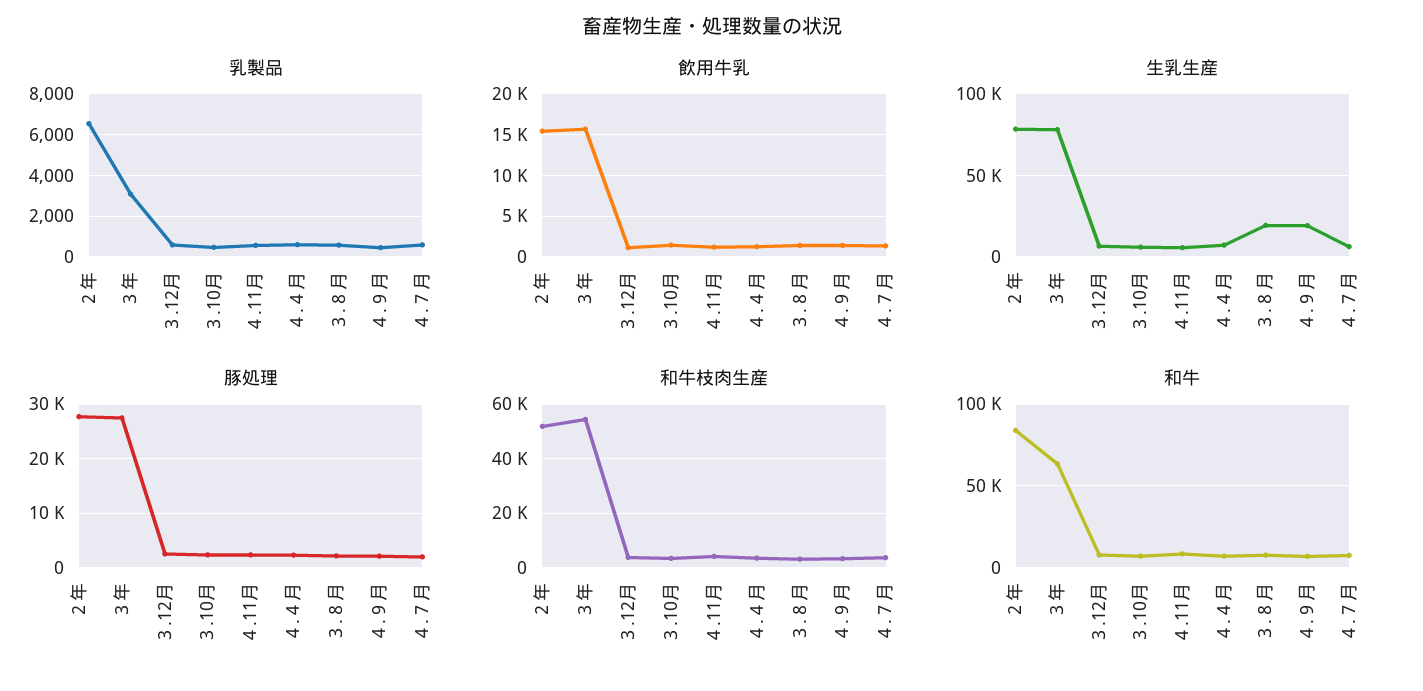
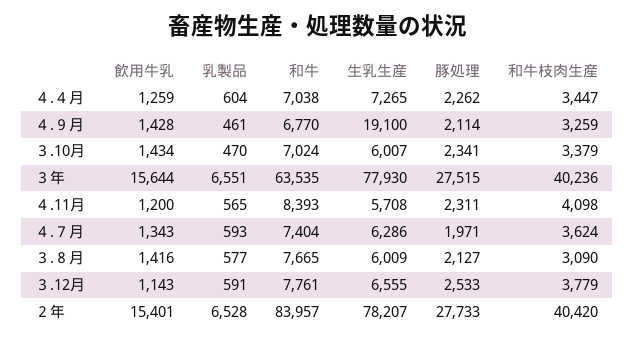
  {
    "乳製品": {
      "２年": 6528,
-     "３年": 3000,
+     "３年": 6551,
      "３.12月": 591,
      "３.10月": 470,
      "４.11月": 565,
      "４.４月": 604,
      "３.８月": 577,
      "４.９月": 461,
      "４.７月": 593
    },
    "飲用牛乳": {
      "２年": 15401,
      "３年": 15644,
      "３.12月": 1143,
      "３.10月": 1434,
      "４.11月": 1200,
      "４.４月": 1259,
      "３.８月": 1416,
      "４.９月": 1428,
      "４.７月": 1343
    },
    "生乳生産": {
      "２年": 78207,
      "３年": 77930,
      "３.12月": 6555,
      "３.10月": 6007,
      "４.11月": 5708,
      "４.４月": 7265,
-     "３.８月": 20000,
+     "３.８月": 6009,
      "４.９月": 19100,
      "４.７月": 6286
    },
    "豚処理": {
      "２年": 27733,
      "３年": 27515,
      "３.12月": 2533,
      "３.10月": 2341,
      "４.11月": 2311,
      "４.４月": 2262,
      "３.８月": 2127,
      "４.９月": 2114,
      "４.７月": 1971
    },
    "和牛枝肉生産": {
-     "２年": 52500,
+     "２年": 40420,
-     "３年": 55000,
+     "３年": 40236,
      "３.12月": 3779,
      "３.10月": 3379,
      "４.11月": 4098,
      "４.４月": 3447,
      "３.８月": 3090,
      "４.９月": 3259,
      "４.７月": 3624
    },
    "和牛": {
      "２年": 83957,
      "３年": 63535,
      "３.12月": 7761,
      "３.10月": 7024,
      "４.11月": 8393,
      "４.４月": 7038,
      "３.８月": 7665,
      "４.９月": 6770,
      "４.７月": 7404
    }
  }

